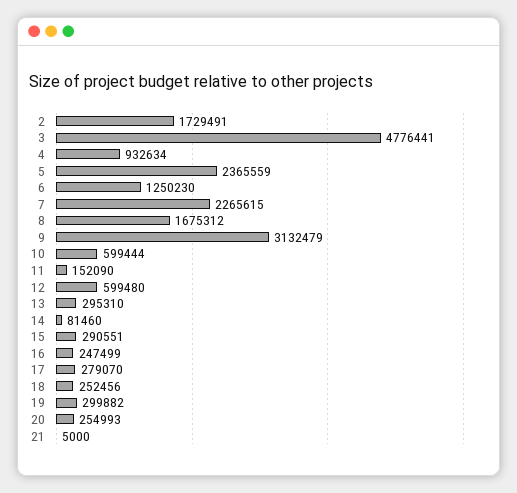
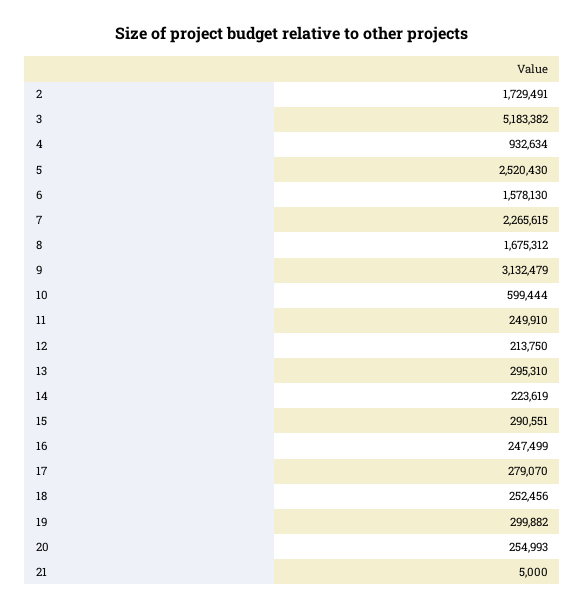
  {
    "2": 1729491,
-   "3": 4776441,
+   "3": 5183382,
    "4": 932634,
-   "5": 2365559,
+   "5": 2520430,
-   "6": 1250230,
+   "6": 1578130,
    "7": 2265615,
    "8": 1675312,
    "9": 3132479,
    "10": 599444,
-   "11": 152090,
+   "11": 249910,
-   "12": 599480,
+   "12": 213750,
    "13": 295310,
-   "14": 81460,
+   "14": 223619,
    "15": 290551,
    "16": 247499,
    "17": 279070,
    "18": 252456,
    "19": 299882,
    "20": 254993,
    "21": 5000
  }

